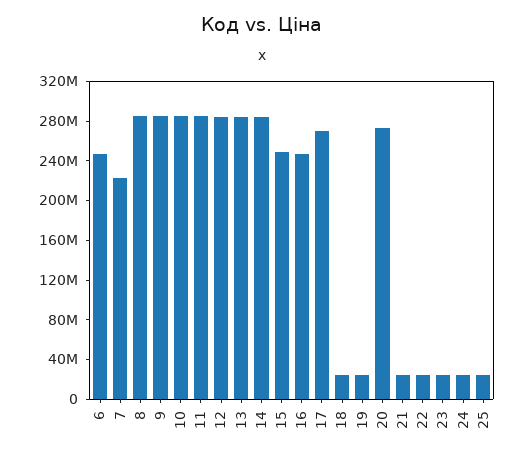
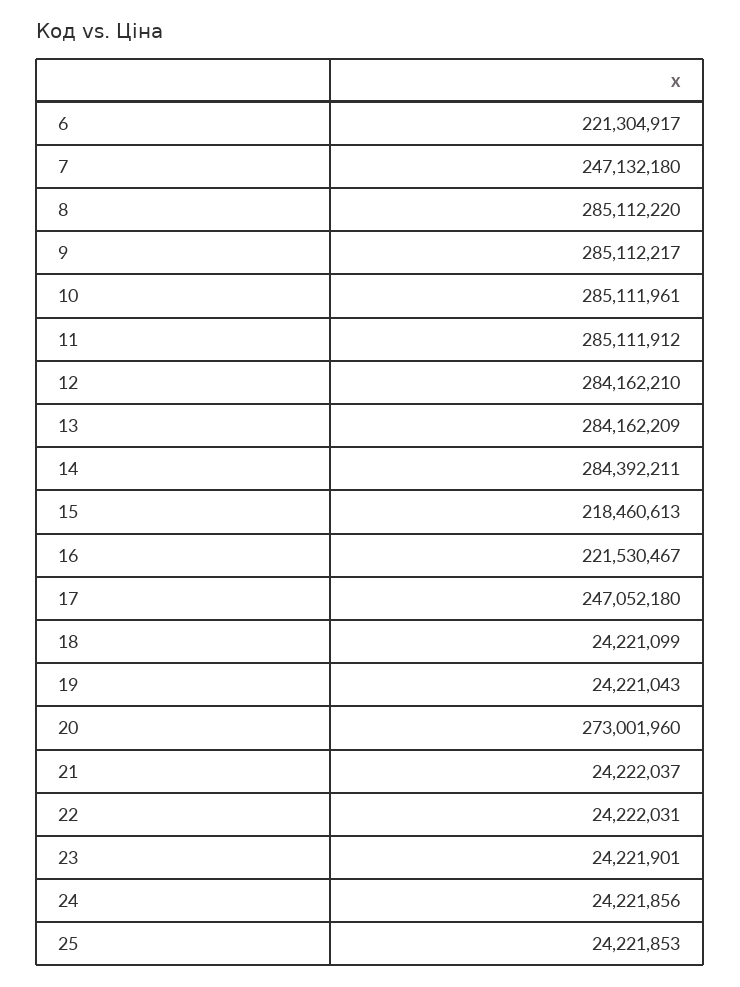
  {
-   "6": 250000000,
+   "6": 221304917,
-   "7": 220000000,
+   "7": 247132180,
    "8": 285112220,
    "9": 285112217,
    "10": 285111961,
    "11": 285111912,
    "12": 284162210,
    "13": 284162209,
    "14": 284392211,
-   "15": 250000000,
+   "15": 218460613,
-   "16": 250000000,
+   "16": 221530467,
-   "17": 270000000,
+   "17": 247052180,
    "18": 24221099,
    "19": 24221043,
    "20": 273001960,
    "21": 24222037,
    "22": 24222031,
    "23": 24221901,
    "24": 24221856,
    "25": 24221853
  }

